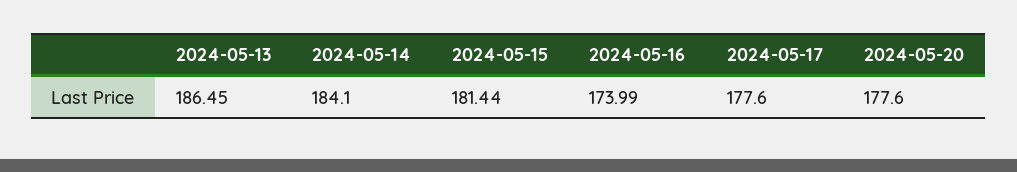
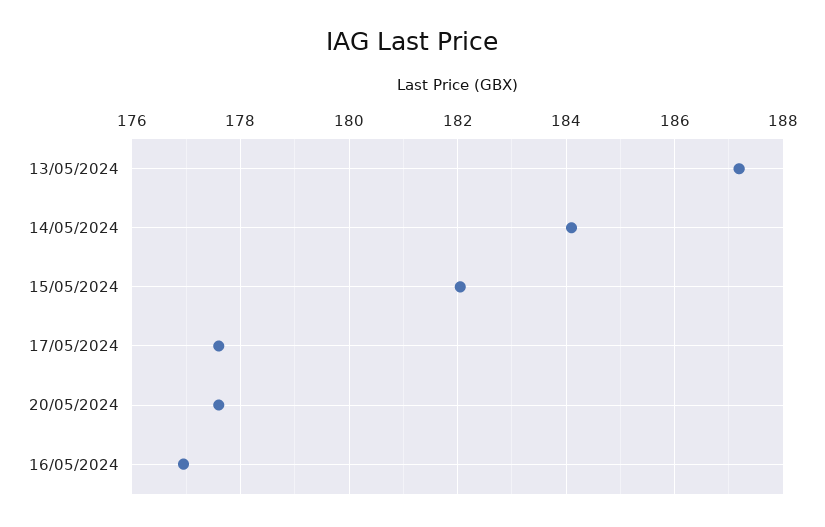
  {
-   "2024-05-13": 186.45,
+   "2024-05-13": 187.2,
    "2024-05-14": 184.1,
-   "2024-05-15": 181.44,
+   "2024-05-15": 182,
-   "2024-05-16": 173.99,
+   "2024-05-16": 177,
    "2024-05-17": 177.6,
    "2024-05-20": 177.6
  }

